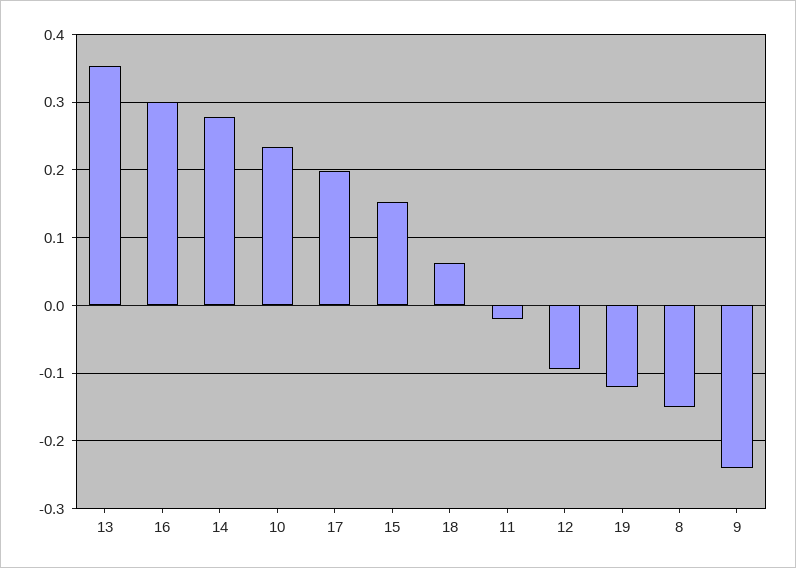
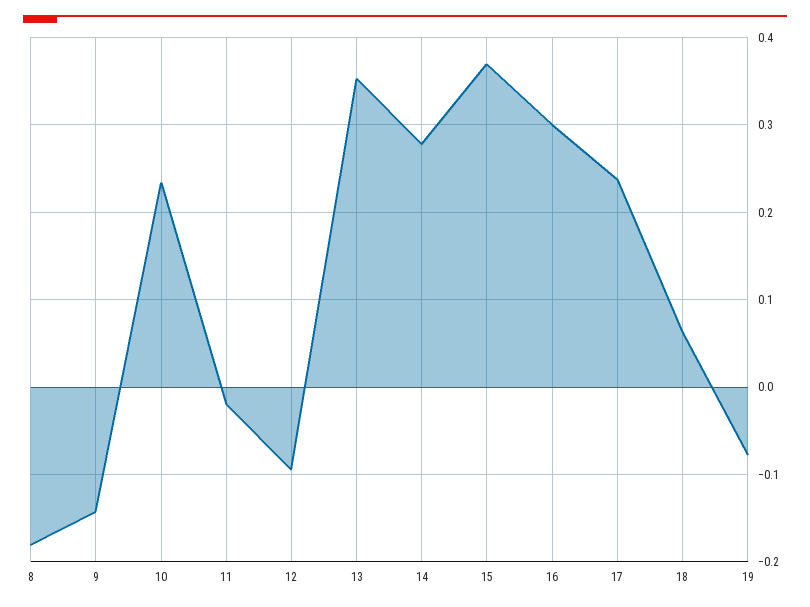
  {
    "13": 0.35,
    "16": 0.3,
    "14": 0.28,
    "10": 0.23,
-   "17": 0.2,
+   "17": 0.24,
-   "15": 0.15,
+   "15": 0.37,
    "18": 0.06,
    "11": -0.02,
    "12": -0.09,
-   "19": -0.12,
+   "19": -0.08,
-   "8": -0.15,
+   "8": -0.18,
-   "9": -0.24
+   "9": -0.14
  }

